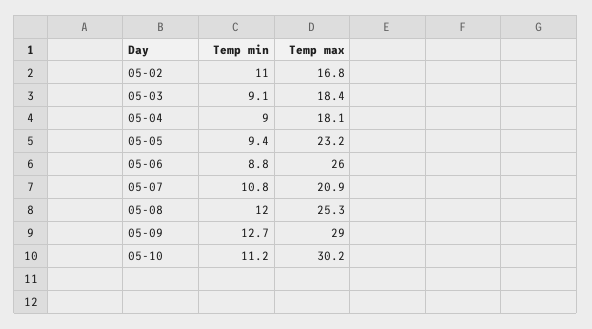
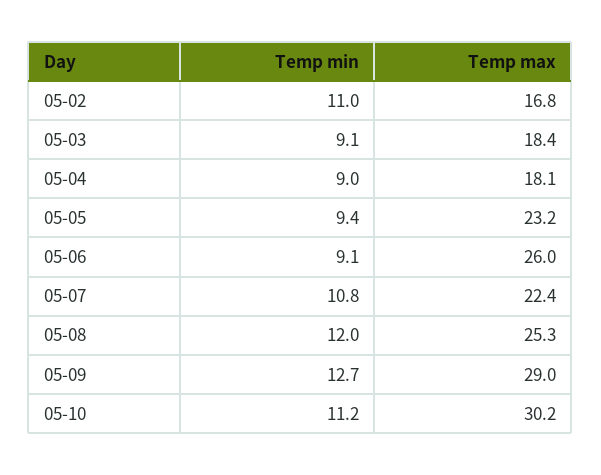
  {
    "Temp min": {
      "05-02": 11,
      "05-03": 9.1,
      "05-04": 9,
      "05-05": 9.4,
-     "05-06": 8.8,
+     "05-06": 9.1,
      "05-07": 10.8,
      "05-08": 12,
      "05-09": 12.7,
      "05-10": 11.2
    },
    "Temp max": {
      "05-02": 16.8,
      "05-03": 18.4,
      "05-04": 18.1,
      "05-05": 23.2,
      "05-06": 26,
-     "05-07": 20.9,
+     "05-07": 22.4,
      "05-08": 25.3,
      "05-09": 29,
      "05-10": 30.2
    }
  }

